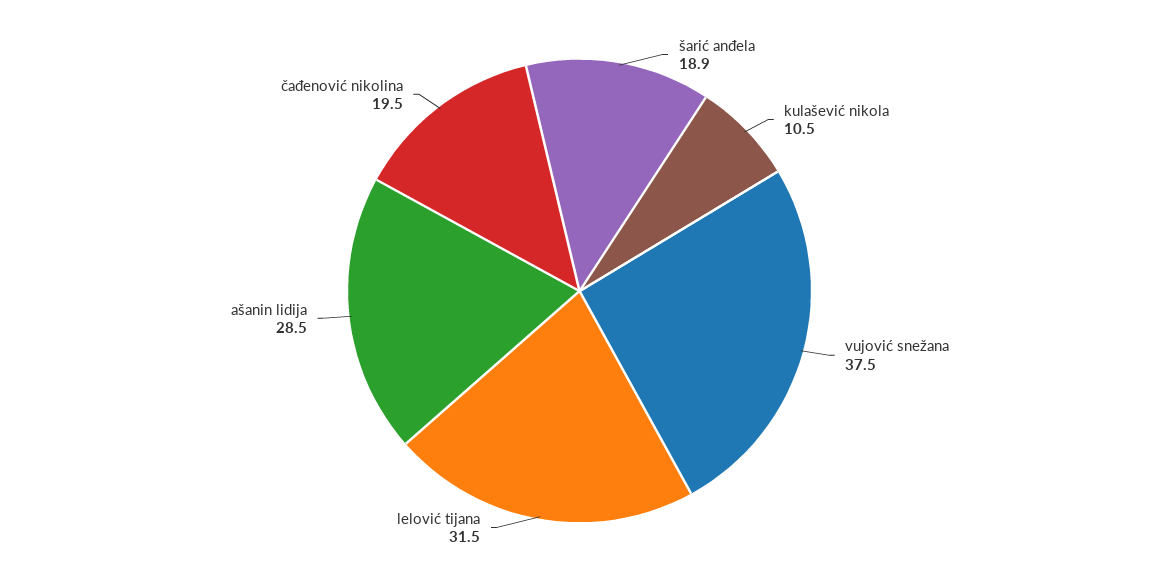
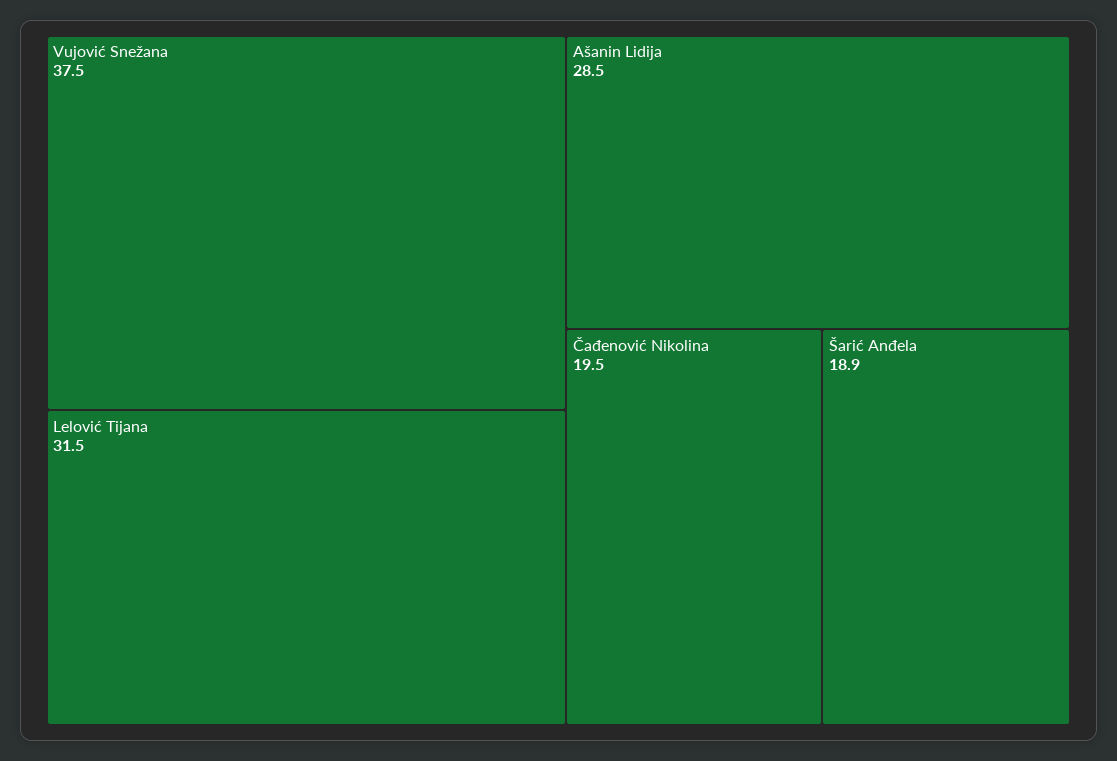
  {
    "šarić anđela": 18.9,
-   "kulašević nikola": 10.5,
    "vujović snežana": 37.5,
    "lelović tijana": 31.5,
    "ašanin lidija": 28.5,
    "čađenović nikolina": 19.5
  }

